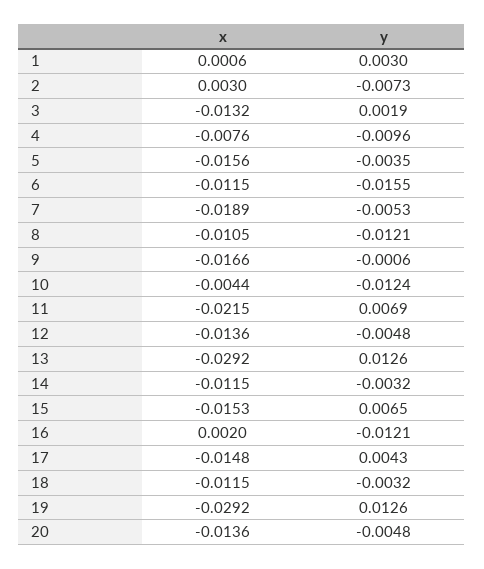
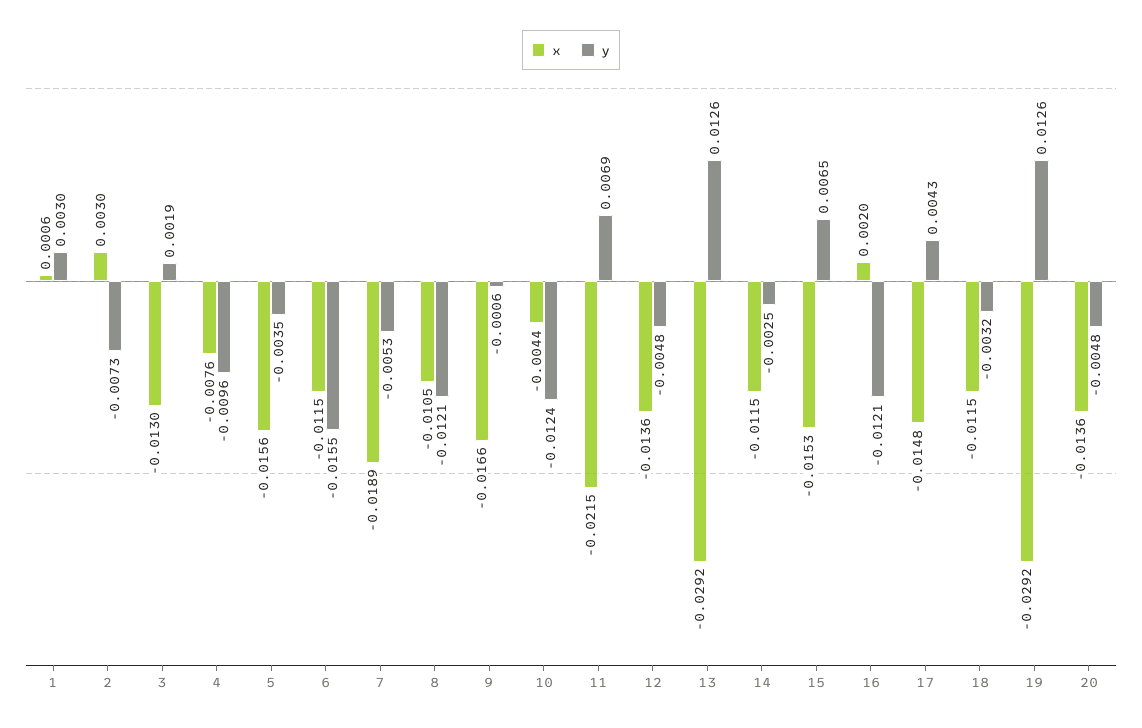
  {
    "x": {
      "1": 0.0006,
      "2": 0.003,
-     "3": -0.0132,
+     "3": -0.013,
      "4": -0.0076,
      "5": -0.0156,
      "6": -0.0115,
      "7": -0.0189,
      "8": -0.0105,
      "9": -0.0166,
      "10": -0.0044,
      "11": -0.0215,
      "12": -0.0136,
      "13": -0.0292,
      "14": -0.0115,
      "15": -0.0153,
      "16": 0.002,
      "17": -0.0148,
      "18": -0.0115,
      "19": -0.0292,
      "20": -0.0136
    },
    "y": {
      "1": 0.003,
      "2": -0.0073,
      "3": 0.0019,
      "4": -0.0096,
      "5": -0.0035,
      "6": -0.0155,
      "7": -0.0053,
      "8": -0.0121,
      "9": -0.0006,
      "10": -0.0124,
      "11": 0.0069,
      "12": -0.0048,
      "13": 0.0126,
-     "14": -0.0032,
+     "14": -0.0025,
      "15": 0.0065,
      "16": -0.0121,
      "17": 0.0043,
      "18": -0.0032,
      "19": 0.0126,
      "20": -0.0048
    }
  }

